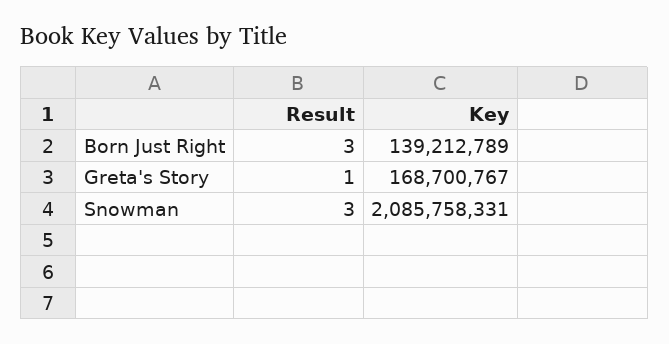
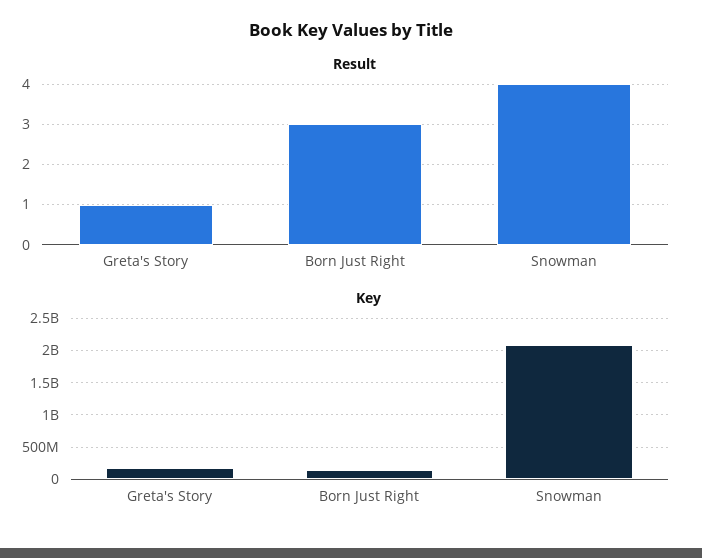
  {
    "Result": {
      "Born Just Right": 3,
      "Greta's Story": 1,
-     "Snowman": 3
+     "Snowman": 4
    },
    "Key": {
      "Born Just Right": 139212789,
      "Greta's Story": 168700767,
      "Snowman": 2085758331
    }
  }

